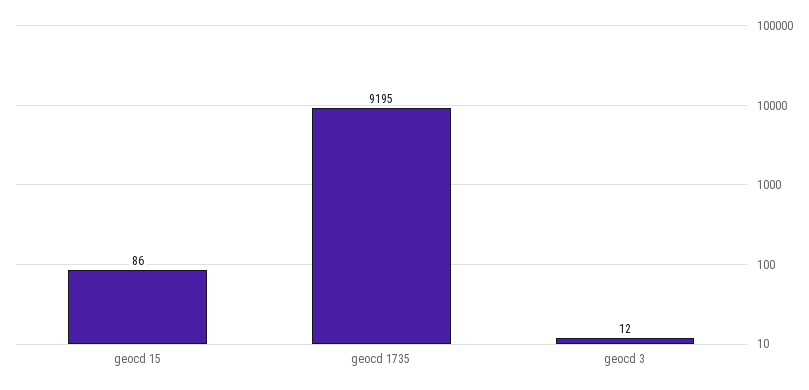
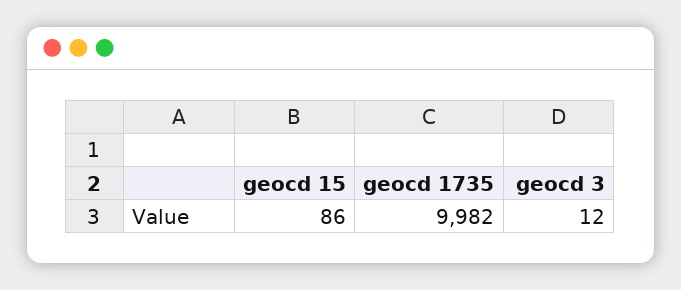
  {
    "geocd 15": 86,
-   "geocd 1735": 9195,
+   "geocd 1735": 9982,
    "geocd 3": 12
  }

